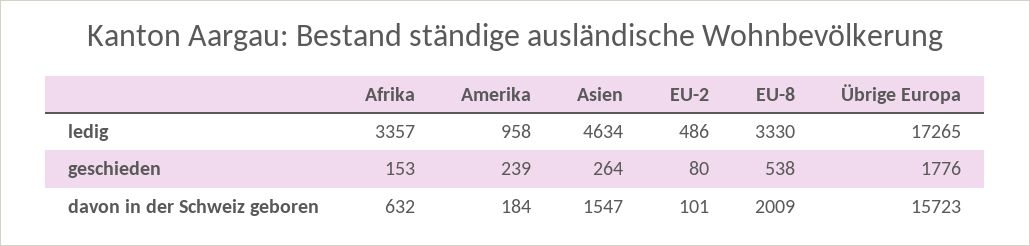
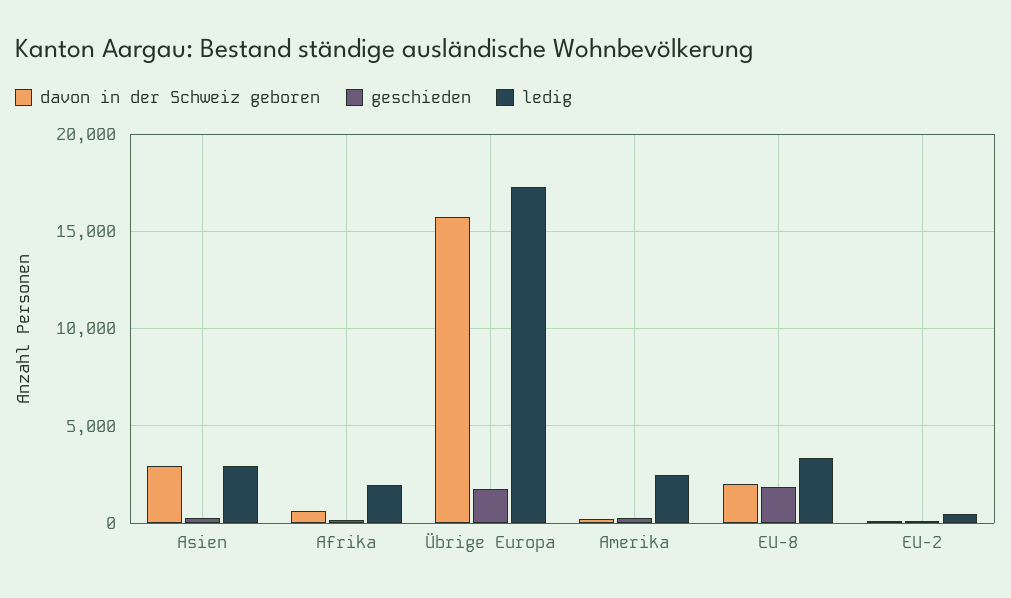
  {
    "ledig": {
-     "Afrika": 3357,
+     "Afrika": 2000,
-     "Amerika": 958,
+     "Amerika": 2500,
-     "Asien": 4634,
+     "Asien": 3000,
      "EU-2": 486,
      "EU-8": 3330,
      "Übrige Europa": 17265
    },
    "geschieden": {
      "Afrika": 153,
      "Amerika": 239,
      "Asien": 264,
      "EU-2": 80,
-     "EU-8": 538,
+     "EU-8": 2000,
      "Übrige Europa": 1776
    },
    "davon in der Schweiz geboren": {
      "Afrika": 632,
      "Amerika": 184,
-     "Asien": 1547,
+     "Asien": 3000,
      "EU-2": 101,
      "EU-8": 2009,
      "Übrige Europa": 15723
    }
  }

